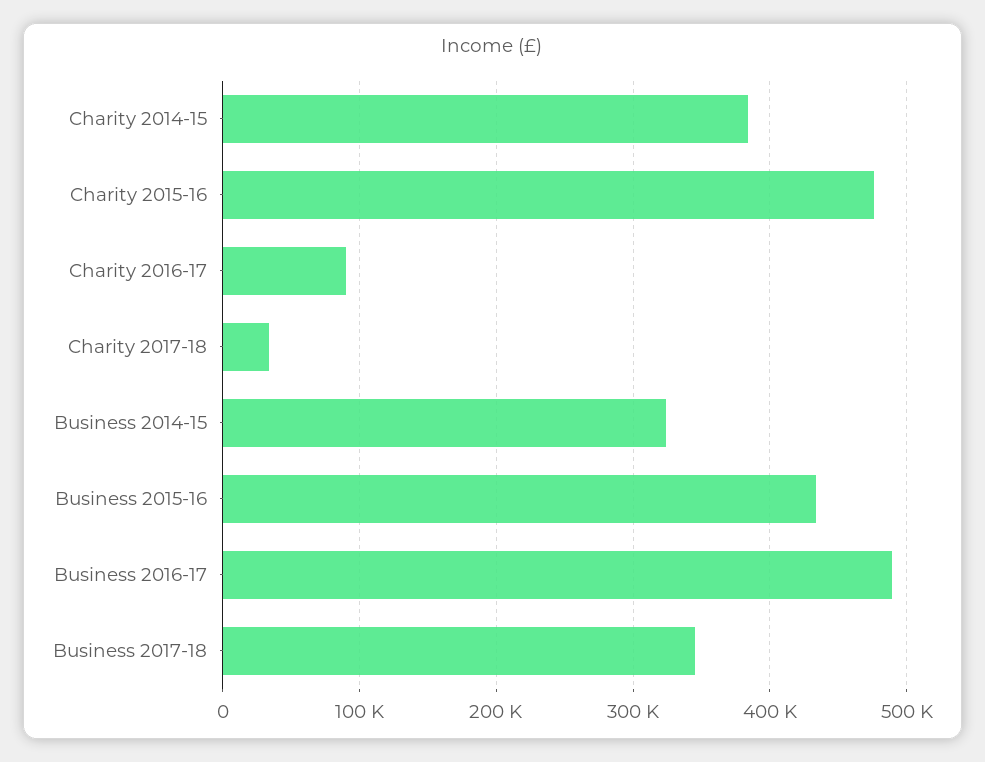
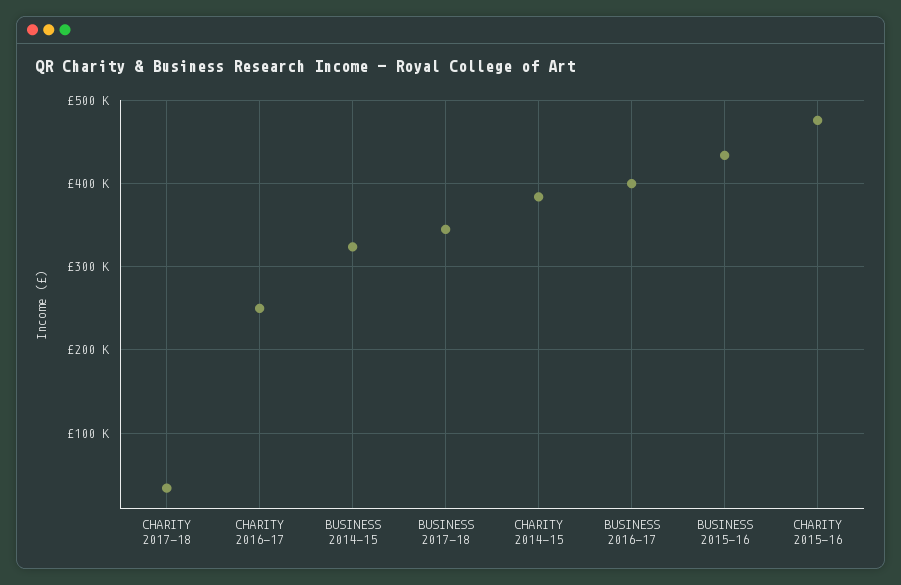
  {
    "Charity 2014-15": 380000,
    "Charity 2015-16": 480000,
-   "Charity 2016-17": 90000,
+   "Charity 2016-17": 250000,
    "Charity 2017-18": 30000,
    "Business 2014-15": 320000,
    "Business 2015-16": 430000,
-   "Business 2016-17": 490000,
+   "Business 2016-17": 400000,
    "Business 2017-18": 350000
  }

